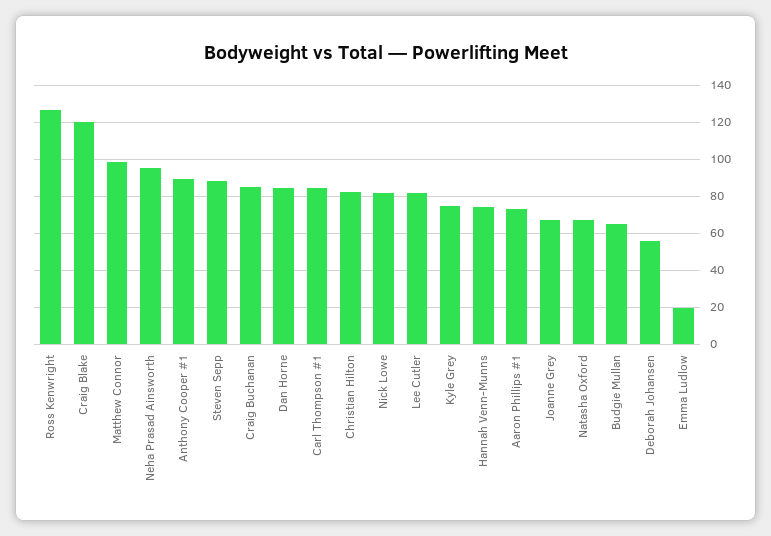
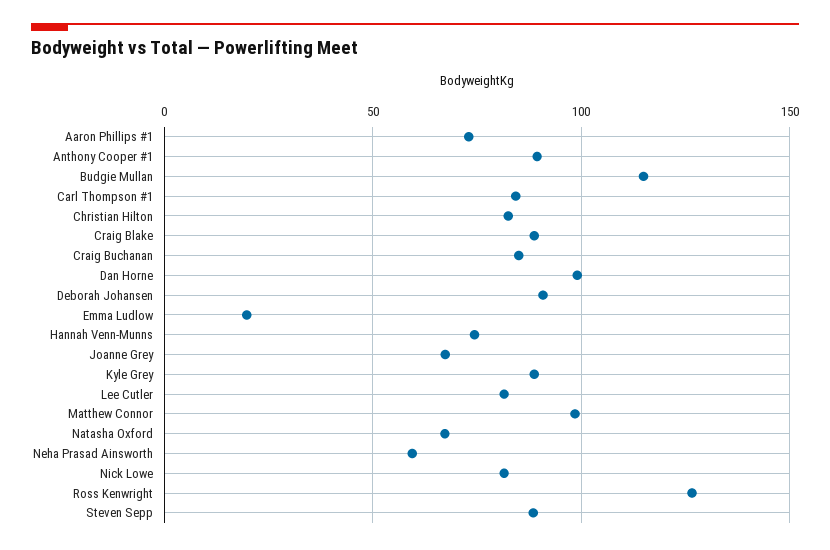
  {
    "Ross Kenwright": 125,
-   "Craig Blake": 120,
+   "Craig Blake": 90,
    "Matthew Connor": 100,
-   "Neha Prasad Ainsworth": 95,
+   "Neha Prasad Ainsworth": 60,
    "Anthony Cooper #1": 90,
    "Steven Sepp": 90,
    "Craig Buchanan": 85,
-   "Dan Horne": 85,
+   "Dan Horne": 100,
    "Carl Thompson #1": 85,
    "Christian Hilton": 85,
    "Nick Lowe": 80,
    "Lee Cutler": 80,
-   "Kyle Grey": 75,
+   "Kyle Grey": 90,
    "Hannah Venn-Munns": 75,
    "Aaron Phillips #1": 75,
    "Joanne Grey": 65,
    "Natasha Oxford": 65,
-   "Budgie Mullan": 65,
+   "Budgie Mullan": 115,
-   "Deborah Johansen": 55,
+   "Deborah Johansen": 90,
    "Emma Ludlow": 20
  }

